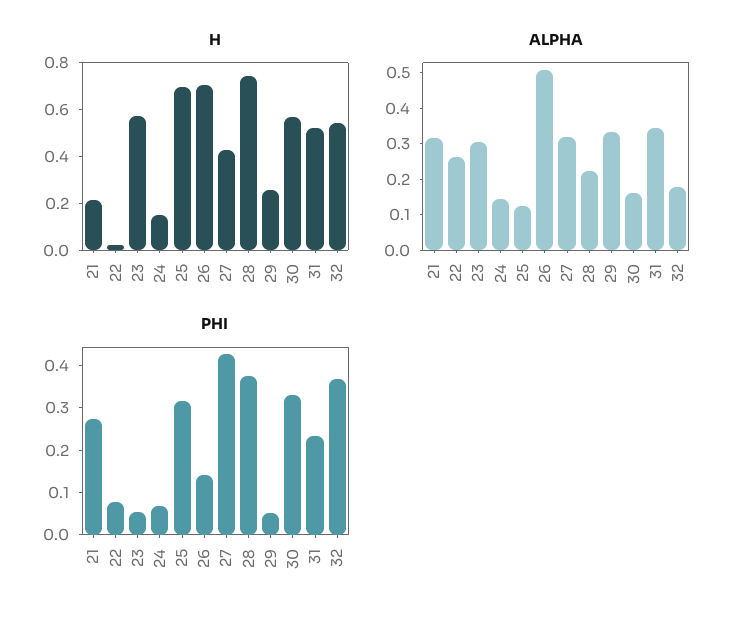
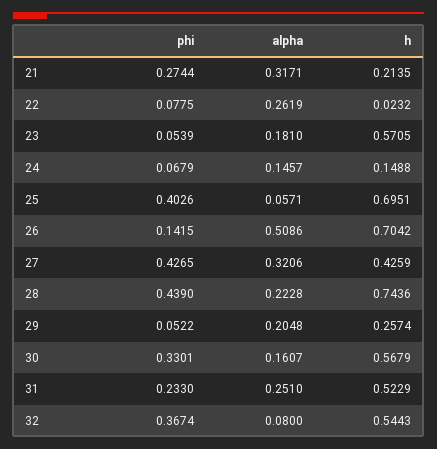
  {
    "H": {
      "21": 0.2135,
      "22": 0.0232,
      "23": 0.5705,
      "24": 0.1488,
      "25": 0.6951,
      "26": 0.7042,
      "27": 0.4259,
      "28": 0.7436,
      "29": 0.2574,
      "30": 0.5679,
      "31": 0.5229,
      "32": 0.5443
    },
    "ALPHA": {
      "21": 0.3171,
      "22": 0.2619,
-     "23": 0.3,
+     "23": 0.181,
      "24": 0.1457,
-     "25": 0.125,
+     "25": 0.0571,
      "26": 0.5086,
      "27": 0.3206,
      "28": 0.2228,
-     "29": 0.325,
+     "29": 0.2048,
      "30": 0.1607,
-     "31": 0.35,
+     "31": 0.251,
-     "32": 0.175
+     "32": 0.08
    },
    "PHI": {
      "21": 0.2744,
      "22": 0.0775,
      "23": 0.0539,
      "24": 0.0679,
-     "25": 0.32,
+     "25": 0.4026,
      "26": 0.1415,
      "27": 0.4265,
-     "28": 0.38,
+     "28": 0.439,
      "29": 0.0522,
      "30": 0.3301,
      "31": 0.233,
      "32": 0.3674
    }
  }

